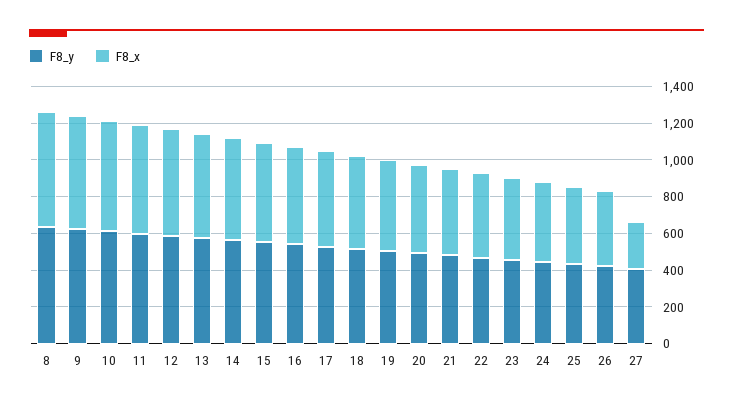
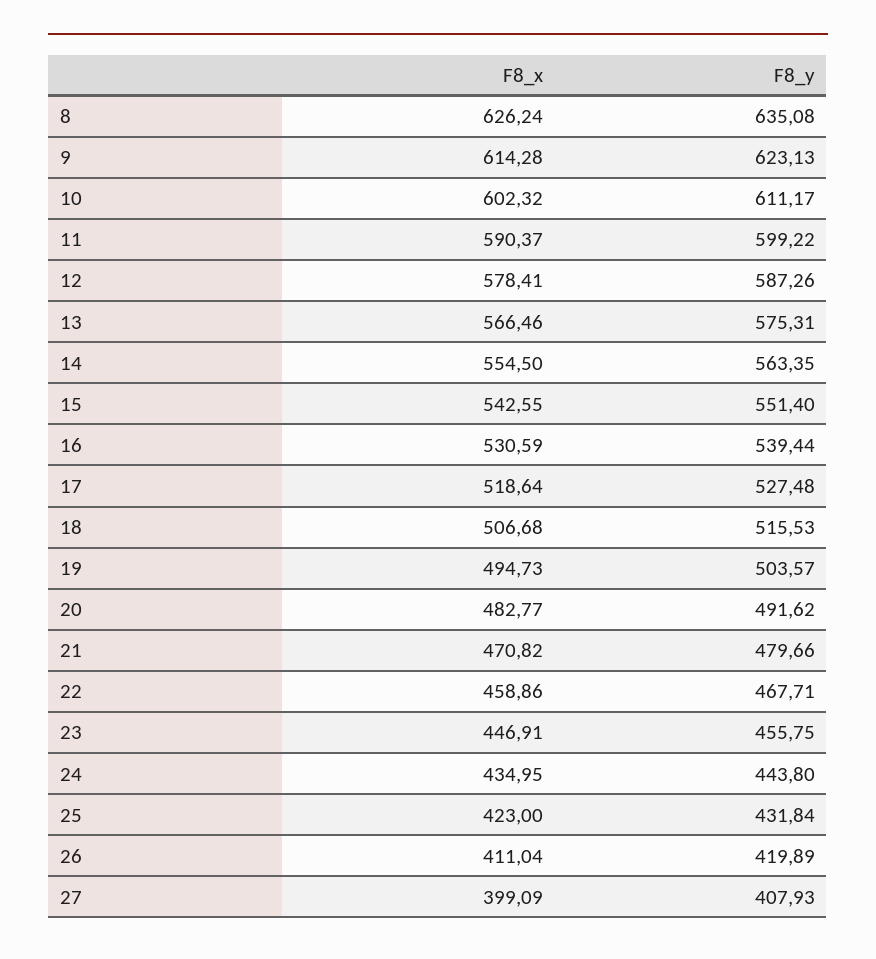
  {
    "F8_y": {
      "8": 635.08,
      "9": 623.13,
      "10": 611.17,
      "11": 599.22,
      "12": 587.26,
      "13": 575.31,
      "14": 563.35,
      "15": 551.4,
      "16": 539.44,
      "17": 527.48,
      "18": 515.53,
      "19": 503.57,
      "20": 491.62,
      "21": 479.66,
      "22": 467.71,
      "23": 455.75,
      "24": 443.8,
      "25": 431.84,
      "26": 419.89,
      "27": 407.93
    },
    "F8_x": {
      "8": 626.24,
      "9": 614.28,
      "10": 602.32,
      "11": 590.37,
      "12": 578.41,
      "13": 566.46,
      "14": 554.5,
      "15": 542.55,
      "16": 530.59,
      "17": 518.64,
      "18": 506.68,
      "19": 494.73,
      "20": 482.77,
      "21": 470.82,
      "22": 458.86,
      "23": 446.91,
      "24": 434.95,
      "25": 423,
      "26": 411.04,
-     "27": 250
+     "27": 399.09
    }
  }

